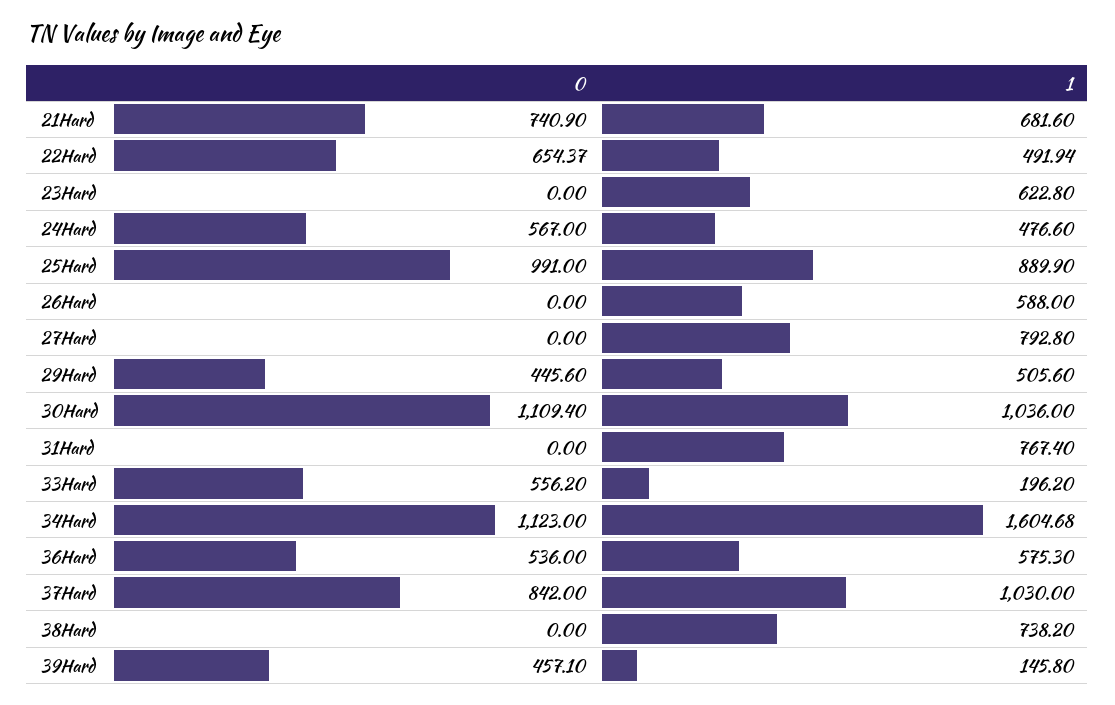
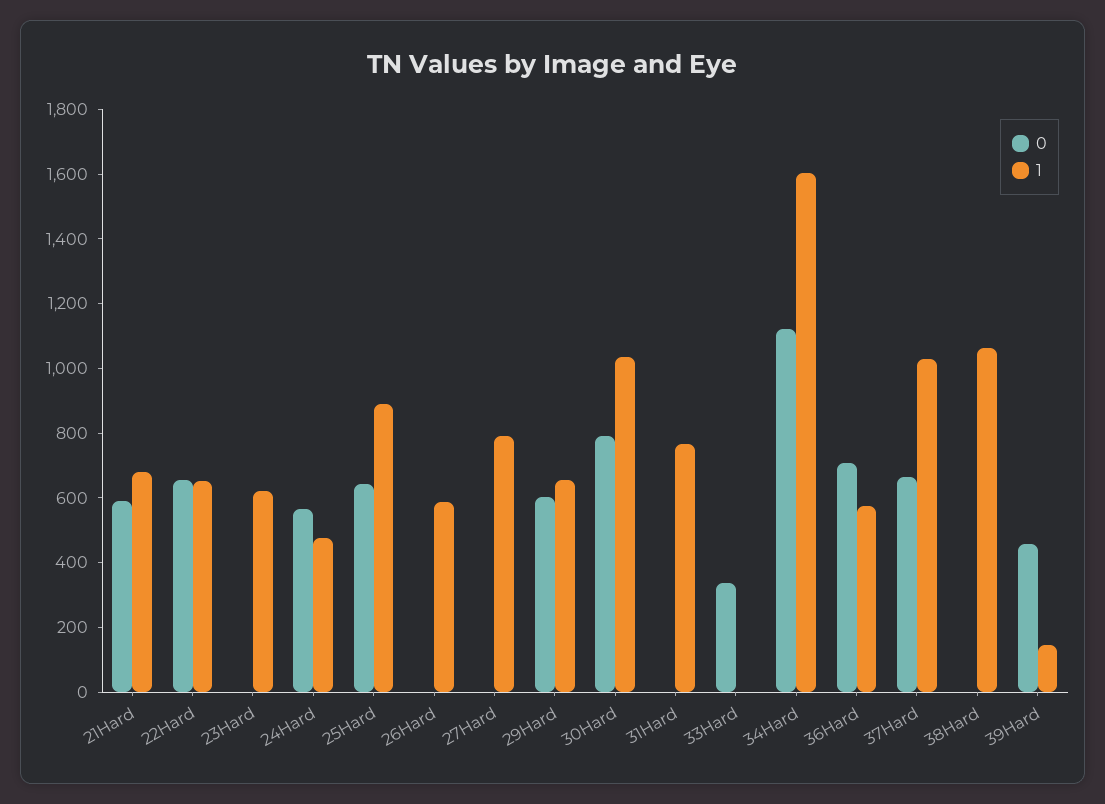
  {
    "0": {
-     "21Hard": 740.9,
+     "21Hard": 600,
      "22Hard": 654.37,
      "23Hard": 0,
      "24Hard": 567,
-     "25Hard": 991,
+     "25Hard": 650,
      "26Hard": 0,
      "27Hard": 0,
-     "29Hard": 445.6,
+     "29Hard": 600,
-     "30Hard": 1109.4,
+     "30Hard": 800,
      "31Hard": 0,
-     "33Hard": 556.2,
+     "33Hard": 350,
      "34Hard": 1123,
-     "36Hard": 536,
+     "36Hard": 700,
-     "37Hard": 842,
+     "37Hard": 650,
      "38Hard": 0,
      "39Hard": 457.1
    },
    "1": {
      "21Hard": 681.6,
-     "22Hard": 491.94,
+     "22Hard": 650,
      "23Hard": 622.8,
      "24Hard": 476.6,
      "25Hard": 889.9,
      "26Hard": 588,
      "27Hard": 792.8,
-     "29Hard": 505.6,
+     "29Hard": 650,
      "30Hard": 1036,
      "31Hard": 767.4,
-     "33Hard": 196.2,
+     "33Hard": 0,
      "34Hard": 1604.68,
      "36Hard": 575.3,
      "37Hard": 1030,
-     "38Hard": 738.2,
+     "38Hard": 1050,
      "39Hard": 145.8
    }
  }

